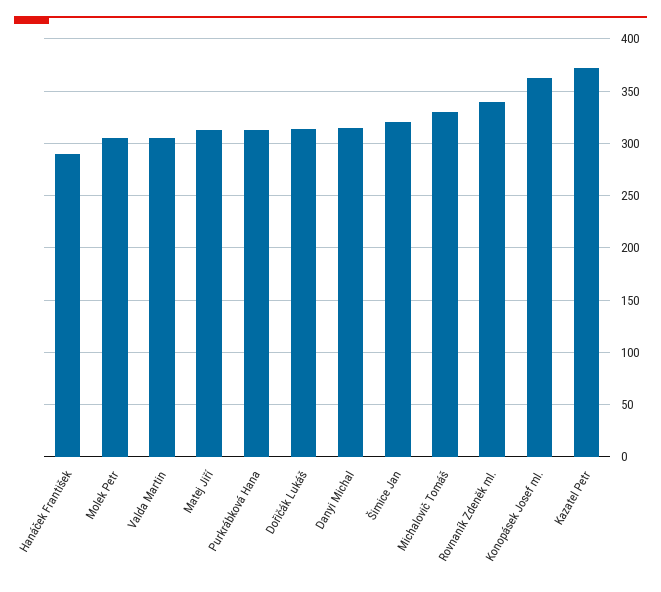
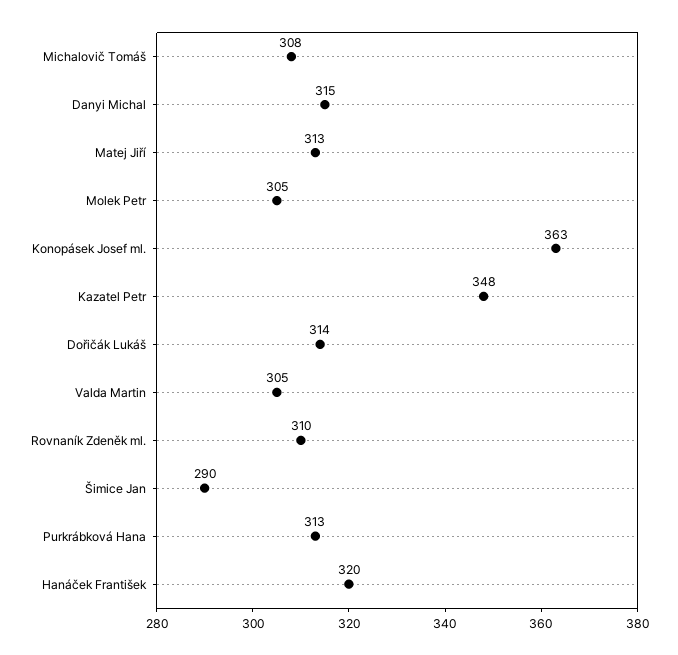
  {
-   "Hanáček František": 290,
+   "Hanáček František": 320,
    "Molek Petr": 305,
    "Valda Martin": 305,
    "Matej Jiří": 313,
    "Purkrábková Hana": 313,
    "Dořičák Lukáš": 314,
    "Danyi Michal": 315,
-   "Šimice Jan": 320,
+   "Šimice Jan": 290,
-   "Michalovič Tomáš": 330,
+   "Michalovič Tomáš": 308,
-   "Rovnaník Zdeněk ml.": 340,
+   "Rovnaník Zdeněk ml.": 310,
    "Konopásek Josef ml.": 363,
-   "Kazatel Petr": 370
+   "Kazatel Petr": 348
  }

